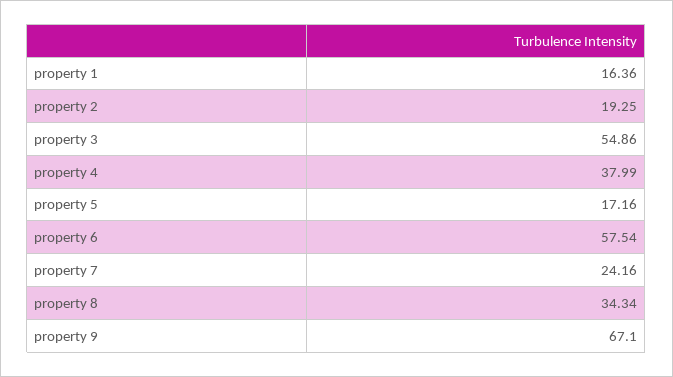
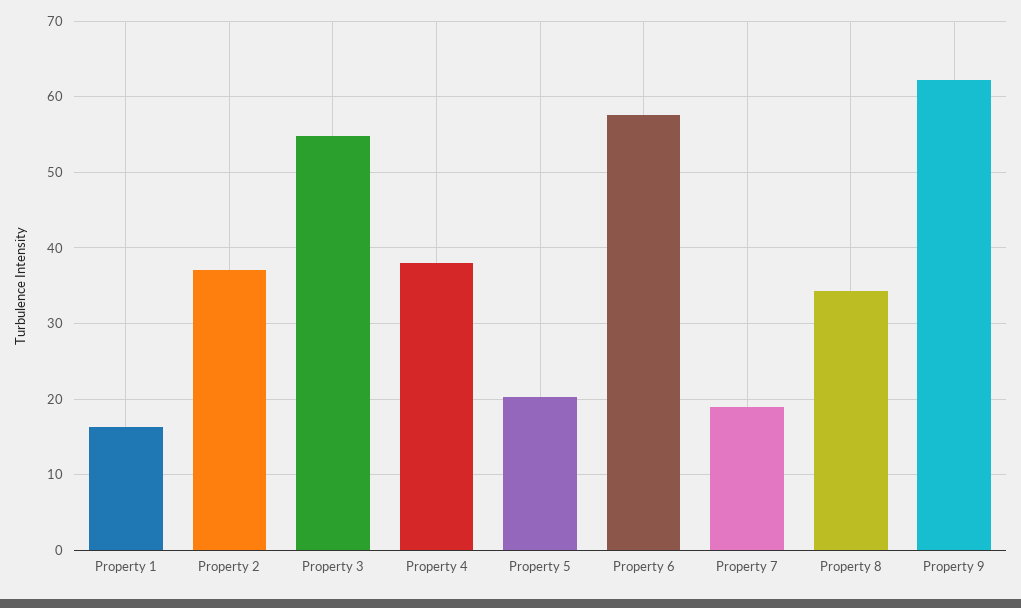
  {
    "property 1": 16.36,
-   "property 2": 19.25,
+   "property 2": 37,
    "property 3": 54.86,
    "property 4": 37.99,
-   "property 5": 17.16,
+   "property 5": 20,
    "property 6": 57.54,
-   "property 7": 24.16,
+   "property 7": 19,
    "property 8": 34.34,
-   "property 9": 67.1
+   "property 9": 62
  }

